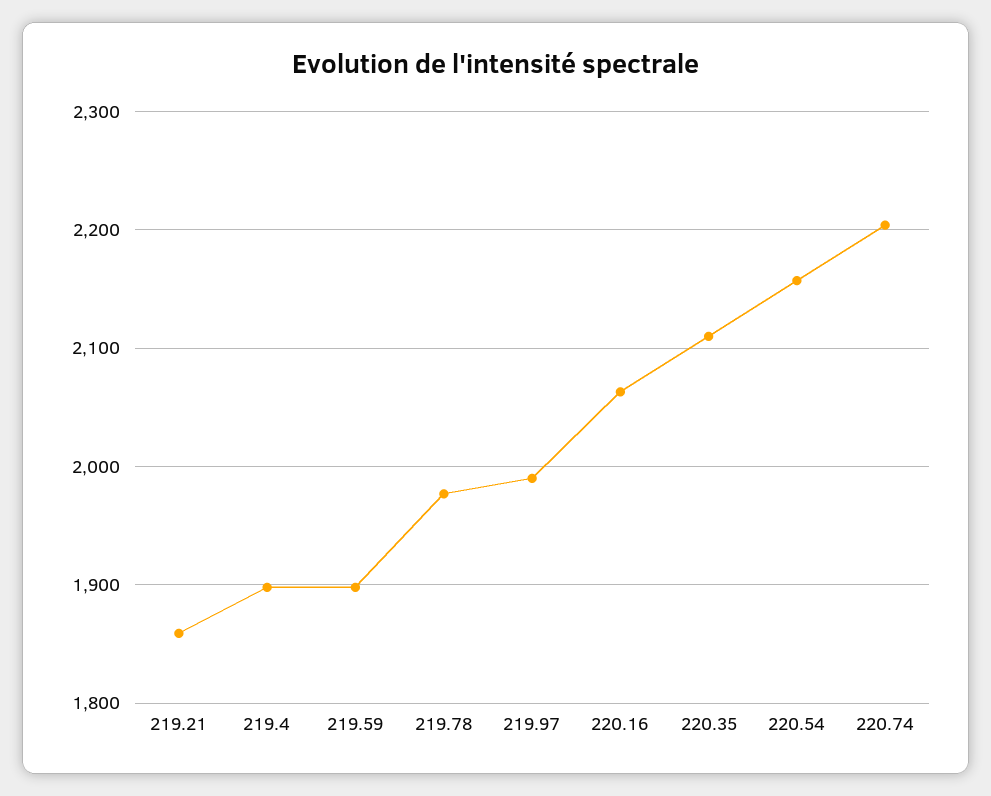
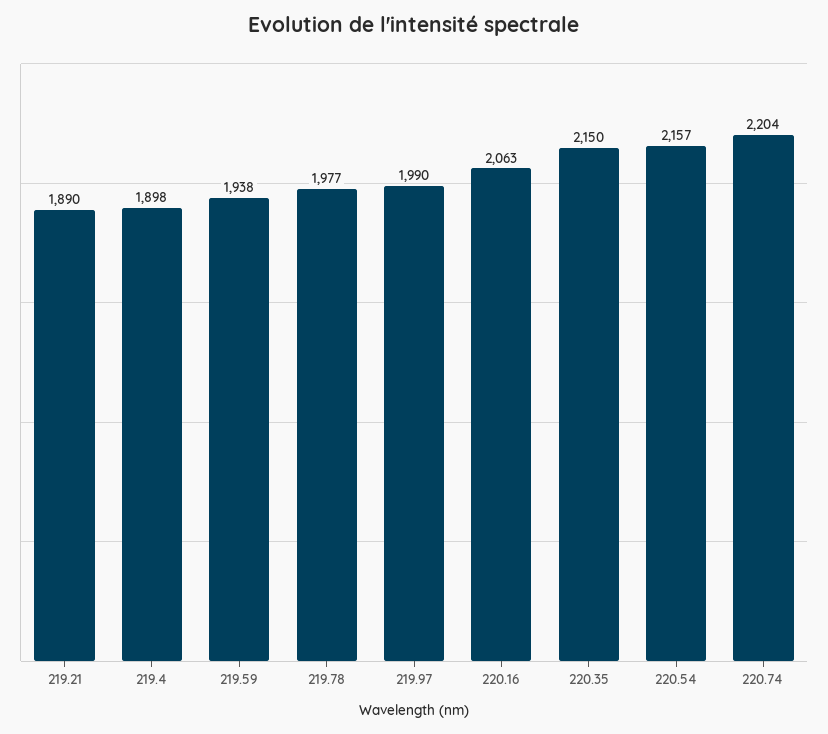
  {
-   "219.21": 1860,
+   "219.21": 1890,
    "219.4": 1898,
-   "219.59": 1900,
+   "219.59": 1938,
    "219.78": 1977,
    "219.97": 1990,
    "220.16": 2063,
-   "220.35": 2110,
+   "220.35": 2150,
    "220.54": 2157,
    "220.74": 2204
  }

